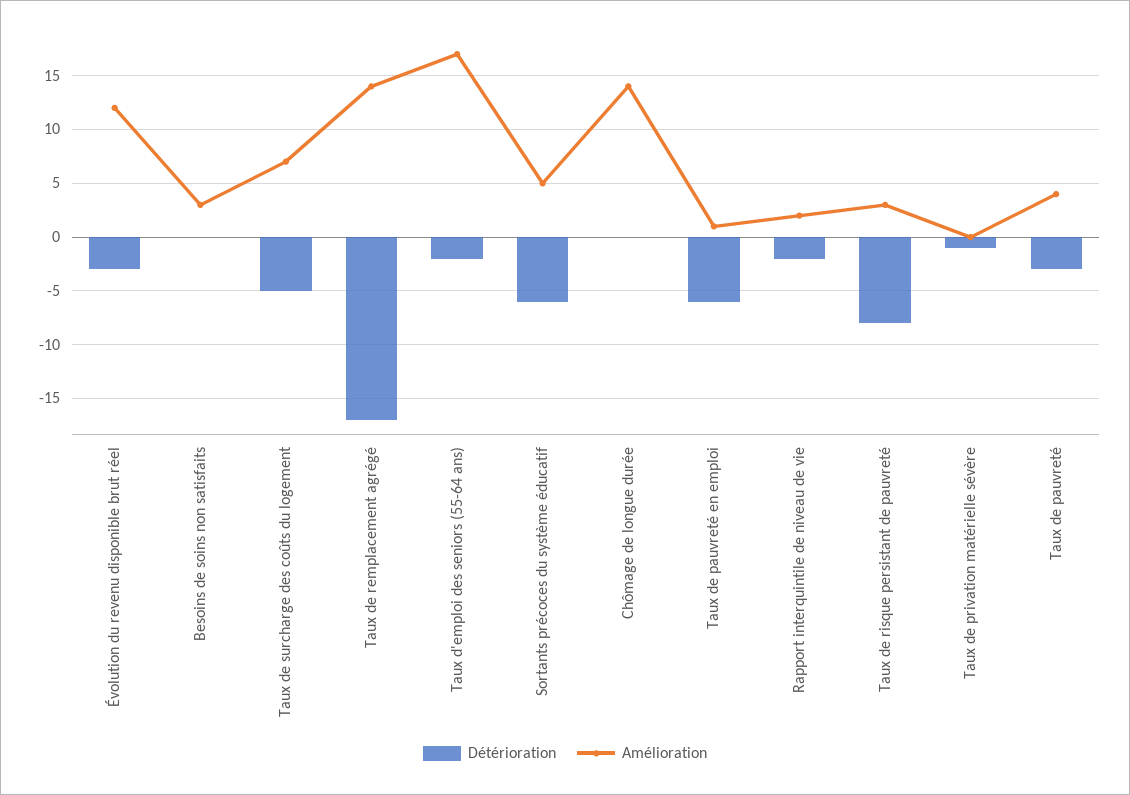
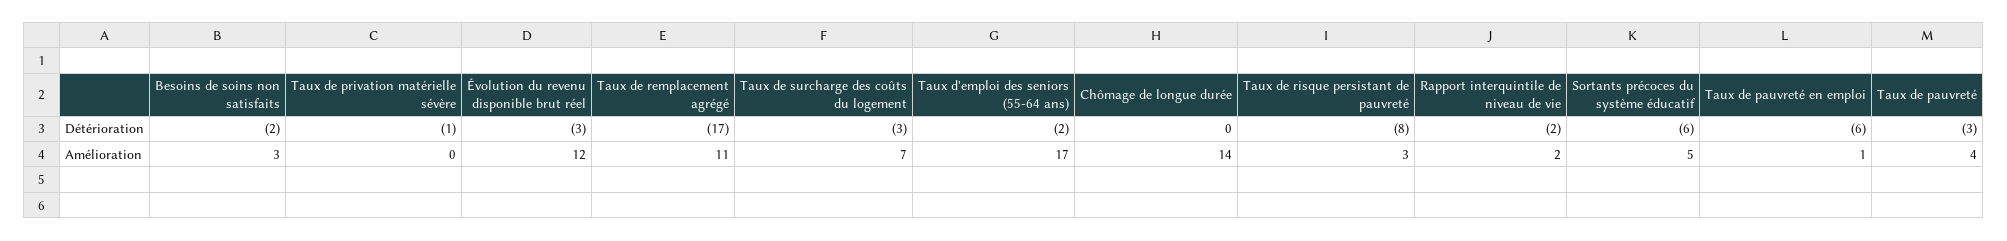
  {
    "Détérioration": {
      "Évolution du revenu disponible brut réel": -3,
-     "Besoins de soins non satisfaits": 0,
+     "Besoins de soins non satisfaits": -2,
-     "Taux de surcharge des coûts du logement": -5,
+     "Taux de surcharge des coûts du logement": -3,
      "Taux de remplacement agrégé": -17,
      "Taux d'emploi des seniors (55-64 ans)": -2,
      "Sortants précoces du système éducatif": -6,
      "Chômage de longue durée": 0,
      "Taux de pauvreté en emploi": -6,
      "Rapport interquintile de niveau de vie": -2,
      "Taux de risque persistant de pauvreté": -8,
      "Taux de privation matérielle sévère": -1,
      "Taux de pauvreté": -3
    },
    "Amélioration": {
      "Évolution du revenu disponible brut réel": 12,
      "Besoins de soins non satisfaits": 3,
      "Taux de surcharge des coûts du logement": 7,
-     "Taux de remplacement agrégé": 14,
+     "Taux de remplacement agrégé": 11,
      "Taux d'emploi des seniors (55-64 ans)": 17,
      "Sortants précoces du système éducatif": 5,
      "Chômage de longue durée": 14,
      "Taux de pauvreté en emploi": 1,
      "Rapport interquintile de niveau de vie": 2,
      "Taux de risque persistant de pauvreté": 3,
      "Taux de privation matérielle sévère": 0,
      "Taux de pauvreté": 4
    }
  }

